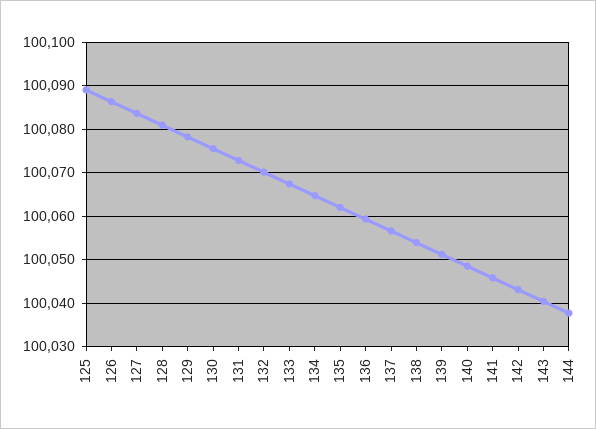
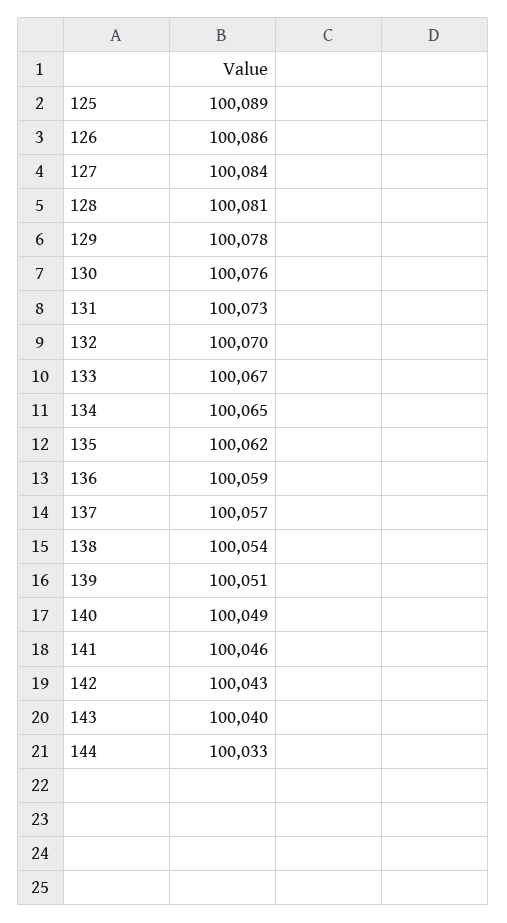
  {
    "125": 100089,
    "126": 100086,
    "127": 100084,
    "128": 100081,
    "129": 100078,
    "130": 100076,
    "131": 100073,
    "132": 100070,
    "133": 100067,
    "134": 100065,
    "135": 100062,
    "136": 100059,
    "137": 100057,
    "138": 100054,
    "139": 100051,
    "140": 100049,
    "141": 100046,
    "142": 100043,
    "143": 100040,
-   "144": 100038
+   "144": 100033
  }

